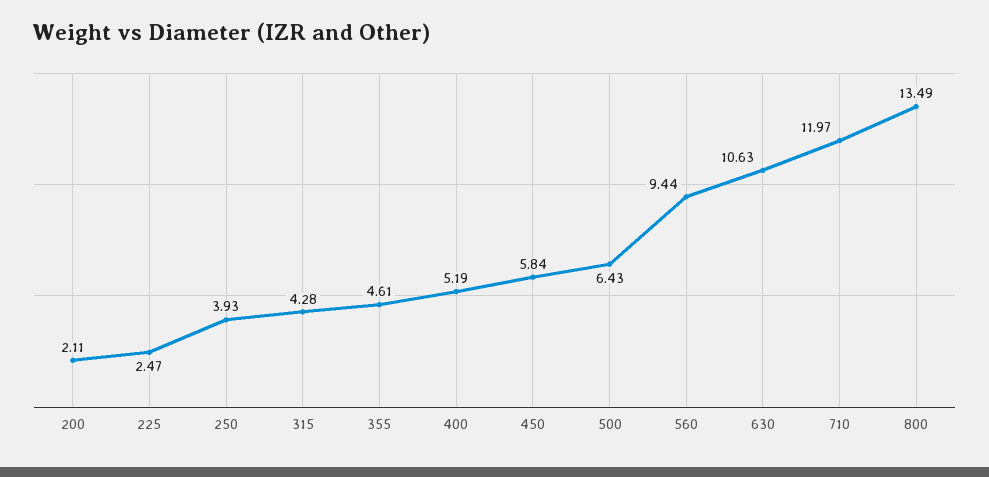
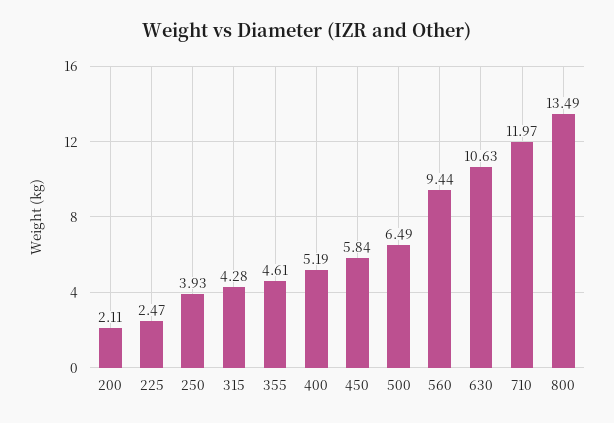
  {
    "200": 2.11,
    "225": 2.47,
    "250": 3.93,
    "315": 4.28,
    "355": 4.61,
    "400": 5.19,
    "450": 5.84,
-   "500": 6.43,
+   "500": 6.49,
    "560": 9.44,
    "630": 10.63,
    "710": 11.97,
    "800": 13.49
  }

